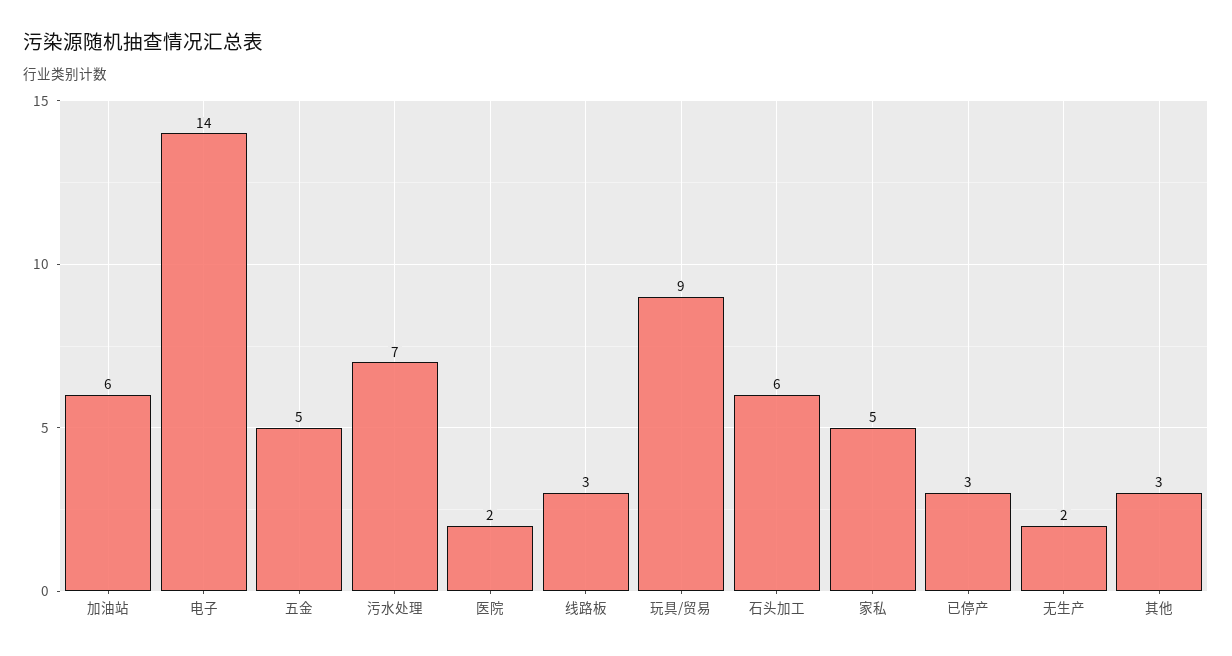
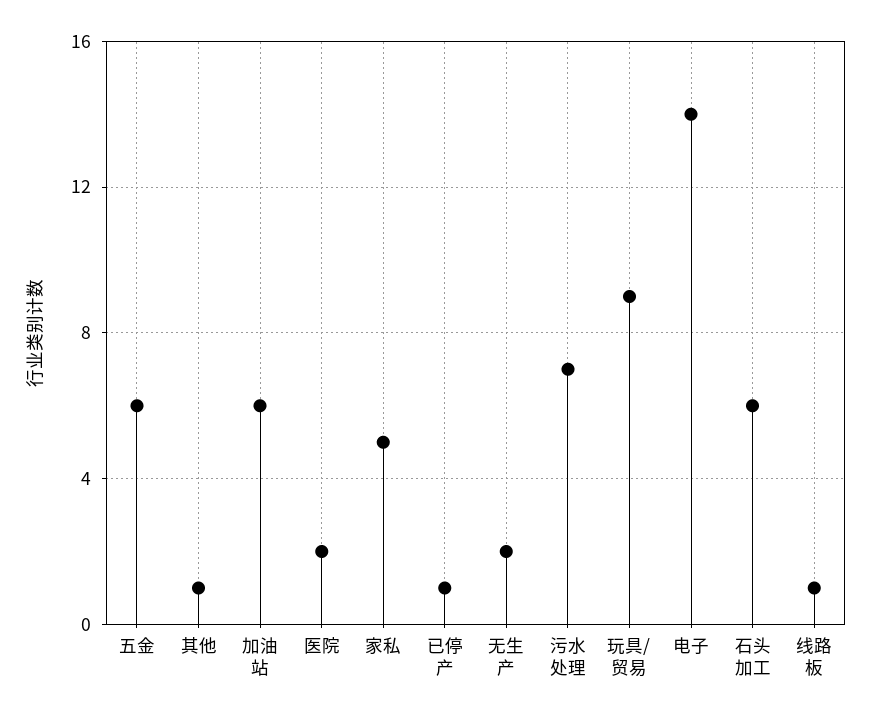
  {
    "加油站": 6,
    "电子": 14,
-   "五金": 5,
+   "五金": 6,
    "污水处理": 7,
    "医院": 2,
-   "线路板": 3,
+   "线路板": 1,
    "玩具/贸易": 9,
    "石头加工": 6,
    "家私": 5,
-   "已停产": 3,
+   "已停产": 1,
    "无生产": 2,
-   "其他": 3
+   "其他": 1
  }

